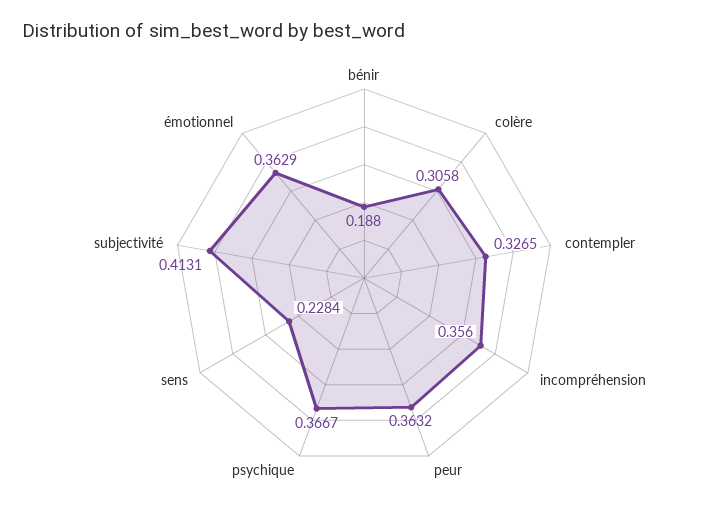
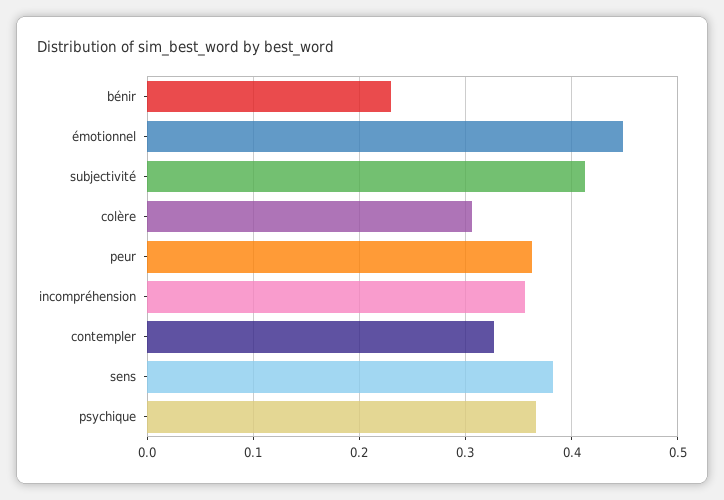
  {
-   "bénir": 0.188,
+   "bénir": 0.23,
    "colère": 0.3058,
    "contempler": 0.3265,
    "incompréhension": 0.356,
    "peur": 0.3632,
    "psychique": 0.3667,
-   "sens": 0.2284,
+   "sens": 0.38,
    "subjectivité": 0.4131,
-   "émotionnel": 0.3629
+   "émotionnel": 0.45
  }

